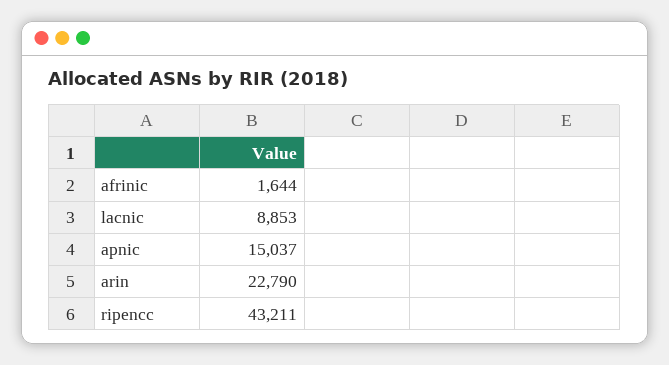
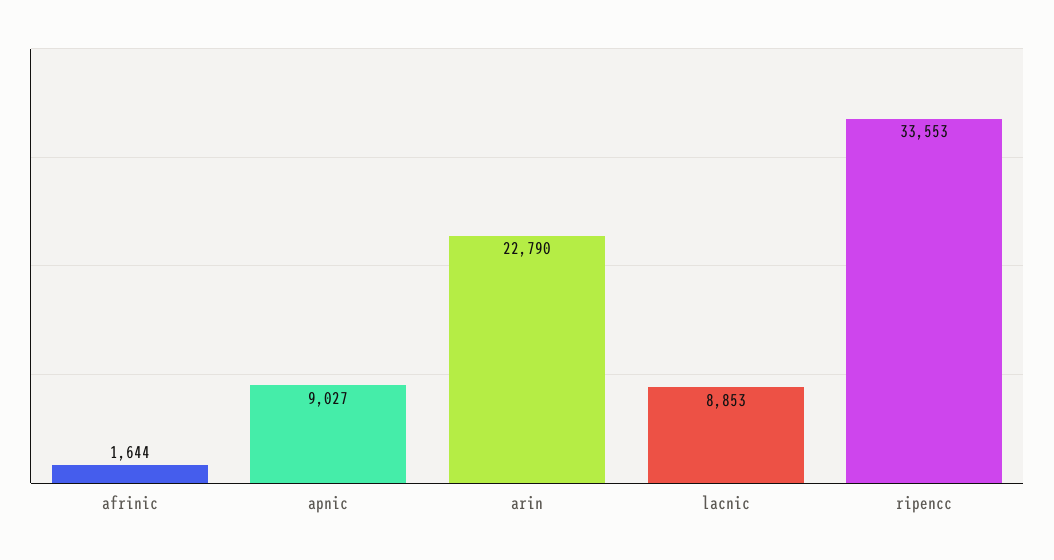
  {
    "afrinic": 1644,
    "lacnic": 8853,
-   "apnic": 15037,
+   "apnic": 9027,
    "arin": 22790,
-   "ripencc": 43211
+   "ripencc": 33553
  }

